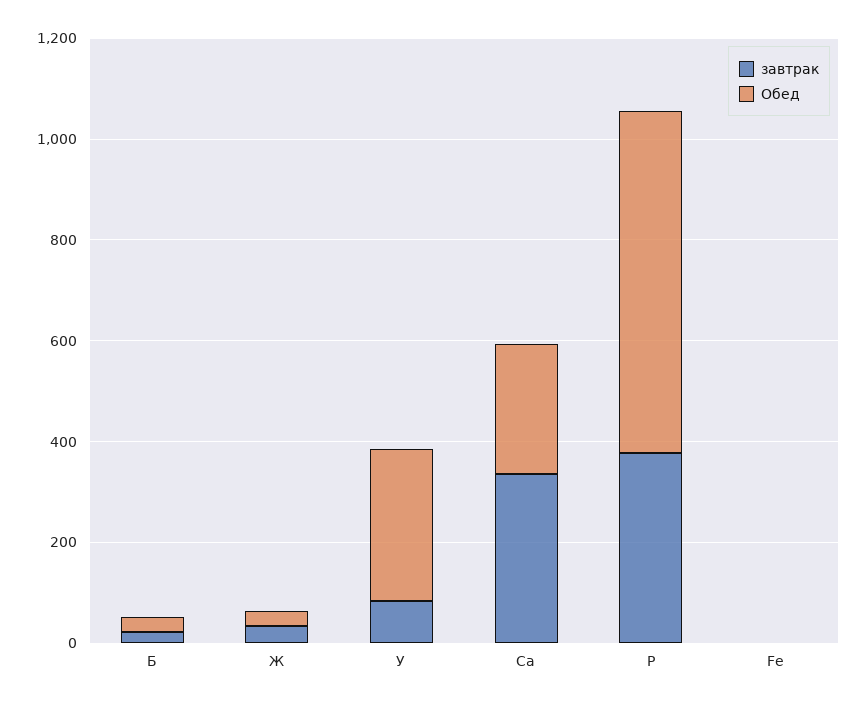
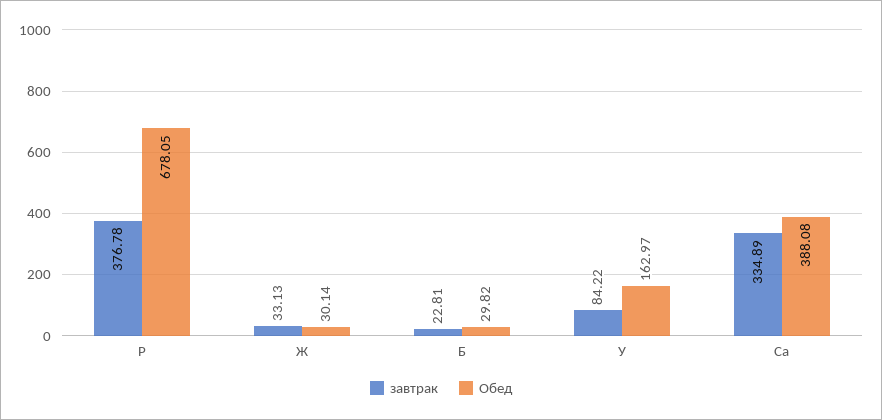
  {
    "завтрак": {
      "Б": 22.81,
      "Ж": 33.13,
      "У": 84.22,
      "Са": 334.89,
-     "Р": 376.78,
+     "Р": 376.78
-     "Fe": 0
    },
    "Обед": {
      "Б": 29.82,
      "Ж": 30.14,
-     "У": 300,
+     "У": 162.97,
-     "Са": 250,
+     "Са": 388.08,
-     "Р": 678.05,
+     "Р": 678.05
-     "Fe": 0
    }
  }

